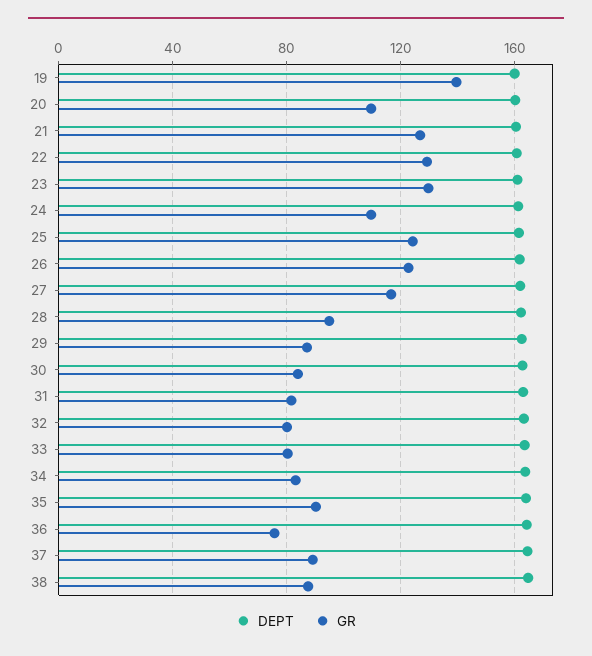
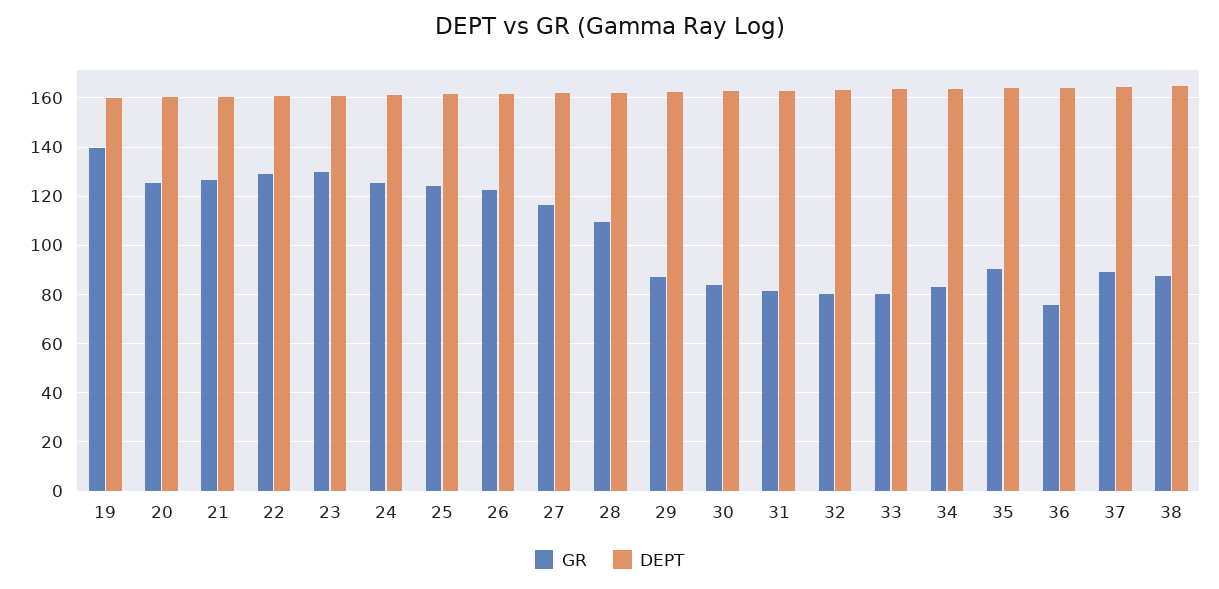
  {
    "DEPT": {
      "19": 160,
      "20": 160,
      "21": 160,
      "22": 160,
      "23": 160,
      "24": 160,
      "25": 162.5,
      "26": 162.5,
      "27": 162.5,
      "28": 162.5,
      "29": 162.5,
      "30": 162.5,
      "31": 162.5,
      "32": 162.5,
      "33": 162.5,
      "34": 162.5,
      "35": 165,
      "36": 165,
      "37": 165,
      "38": 165
    },
    "GR": {
      "19": 140,
-     "20": 110,
+     "20": 125,
      "21": 127.5,
      "22": 130,
      "23": 130,
-     "24": 110,
+     "24": 125,
      "25": 125,
      "26": 122.5,
      "27": 117.5,
-     "28": 95,
+     "28": 110,
      "29": 87.5,
      "30": 85,
      "31": 82.5,
      "32": 80,
      "33": 80,
      "34": 82.5,
      "35": 90,
      "36": 75,
      "37": 90,
      "38": 87.5
    }
  }

